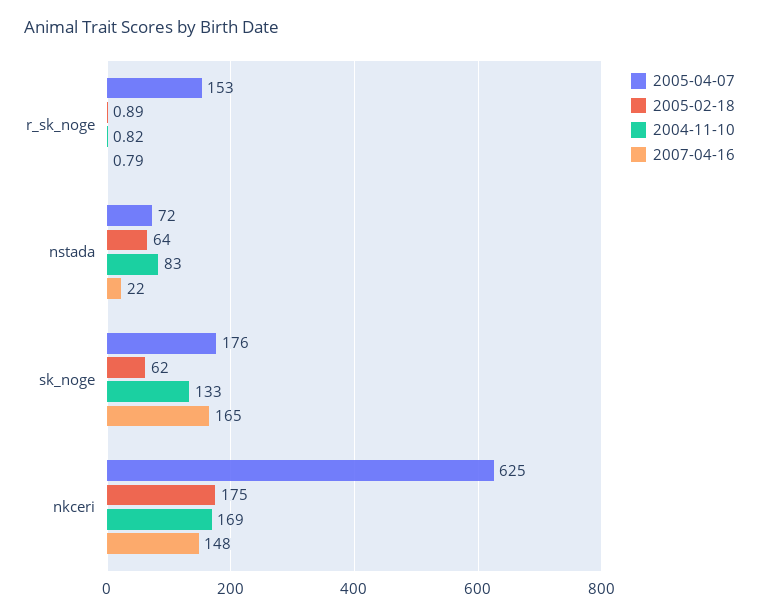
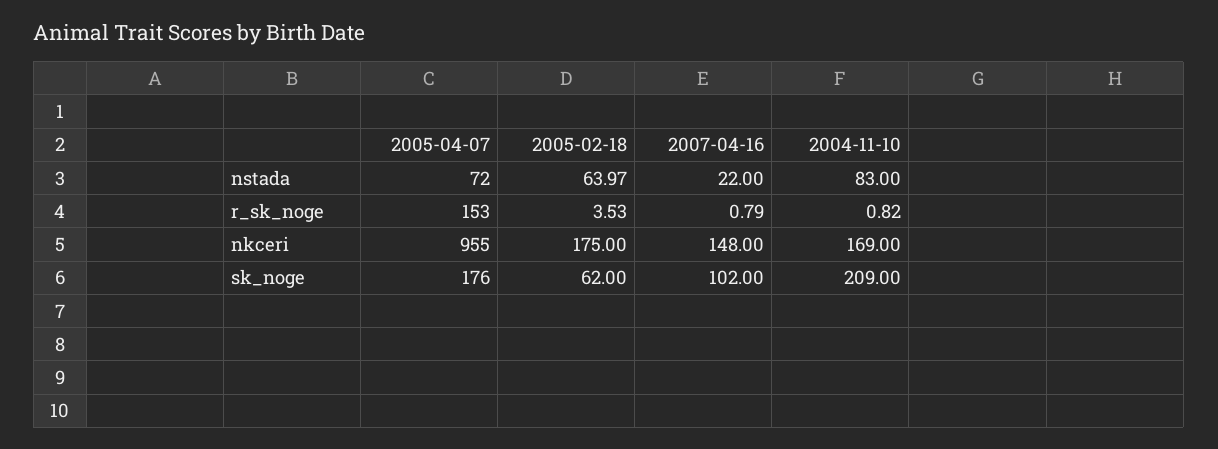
  {
    "2005-04-07": {
      "r_sk_noge": 153,
      "nstada": 72,
      "sk_noge": 176,
-     "nkceri": 625
+     "nkceri": 955
    },
    "2005-02-18": {
-     "r_sk_noge": 0.89,
+     "r_sk_noge": 3.53,
-     "nstada": 64,
+     "nstada": 63.97,
      "sk_noge": 62,
      "nkceri": 175
    },
    "2004-11-10": {
      "r_sk_noge": 0.82,
      "nstada": 83,
-     "sk_noge": 133,
+     "sk_noge": 209,
      "nkceri": 169
    },
    "2007-04-16": {
      "r_sk_noge": 0.79,
      "nstada": 22,
-     "sk_noge": 165,
+     "sk_noge": 102,
      "nkceri": 148
    }
  }

